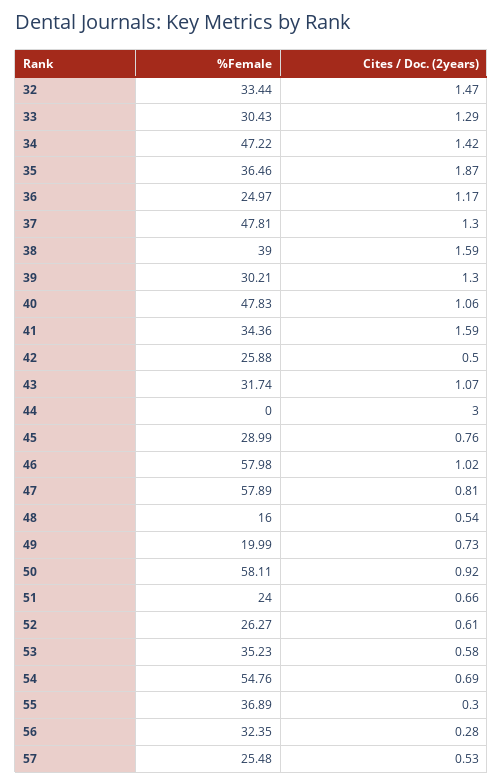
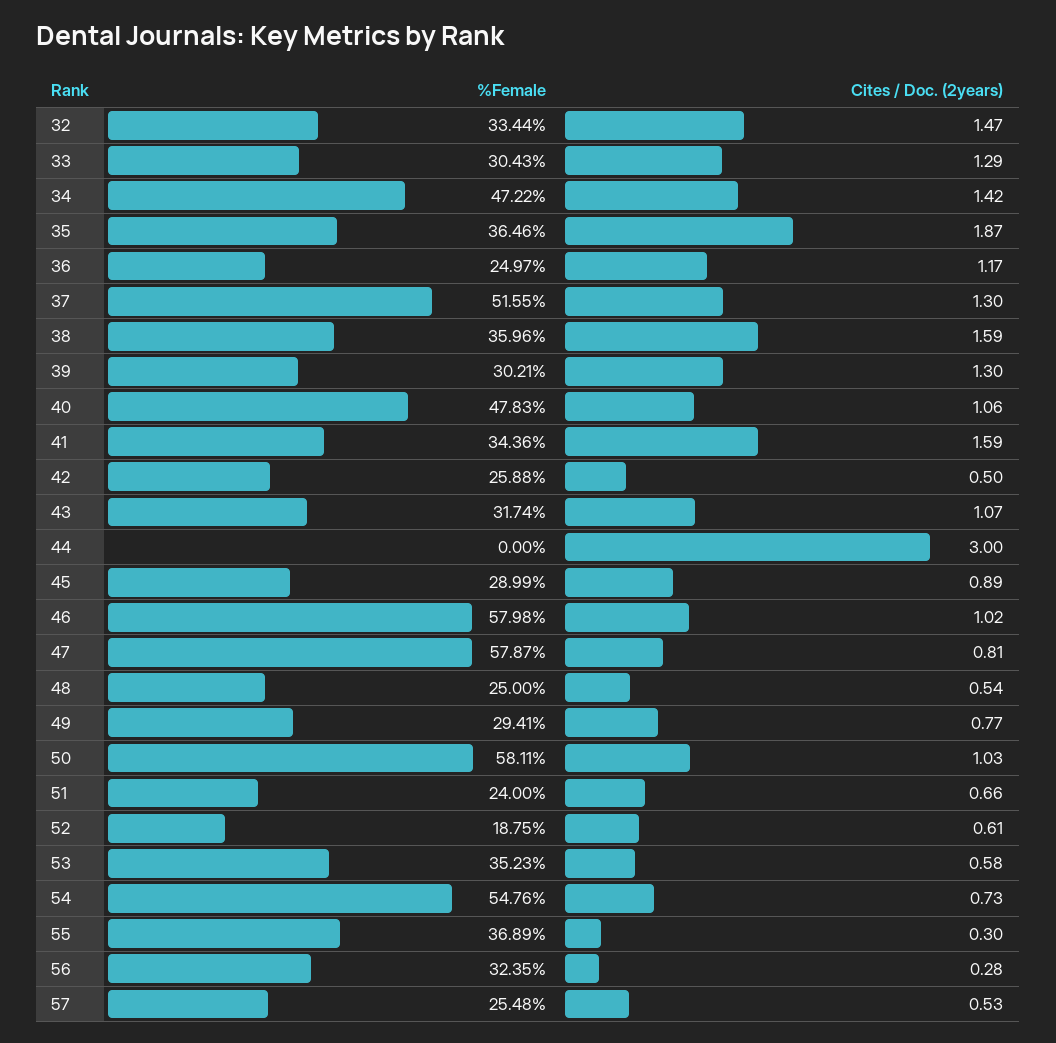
  {
    "%Female": {
      "32": 33.44,
      "33": 30.43,
      "34": 47.22,
      "35": 36.46,
      "36": 24.97,
-     "37": 47.81,
+     "37": 51.55,
-     "38": 39,
+     "38": 35.96,
      "39": 30.21,
      "40": 47.83,
      "41": 34.36,
      "42": 25.88,
      "43": 31.74,
      "44": 0,
      "45": 28.99,
      "46": 57.98,
-     "47": 57.89,
+     "47": 57.87,
-     "48": 16,
+     "48": 25,
-     "49": 19.99,
+     "49": 29.41,
      "50": 58.11,
      "51": 24,
-     "52": 26.27,
+     "52": 18.75,
      "53": 35.23,
      "54": 54.76,
      "55": 36.89,
      "56": 32.35,
      "57": 25.48
    },
    "Cites / Doc. (2years)": {
      "32": 1.47,
      "33": 1.29,
      "34": 1.42,
      "35": 1.87,
      "36": 1.17,
      "37": 1.3,
      "38": 1.59,
      "39": 1.3,
      "40": 1.06,
      "41": 1.59,
      "42": 0.5,
      "43": 1.07,
      "44": 3,
-     "45": 0.76,
+     "45": 0.89,
      "46": 1.02,
      "47": 0.81,
      "48": 0.54,
-     "49": 0.73,
+     "49": 0.77,
-     "50": 0.92,
+     "50": 1.03,
      "51": 0.66,
      "52": 0.61,
      "53": 0.58,
-     "54": 0.69,
+     "54": 0.73,
      "55": 0.3,
      "56": 0.28,
      "57": 0.53
    }
  }

